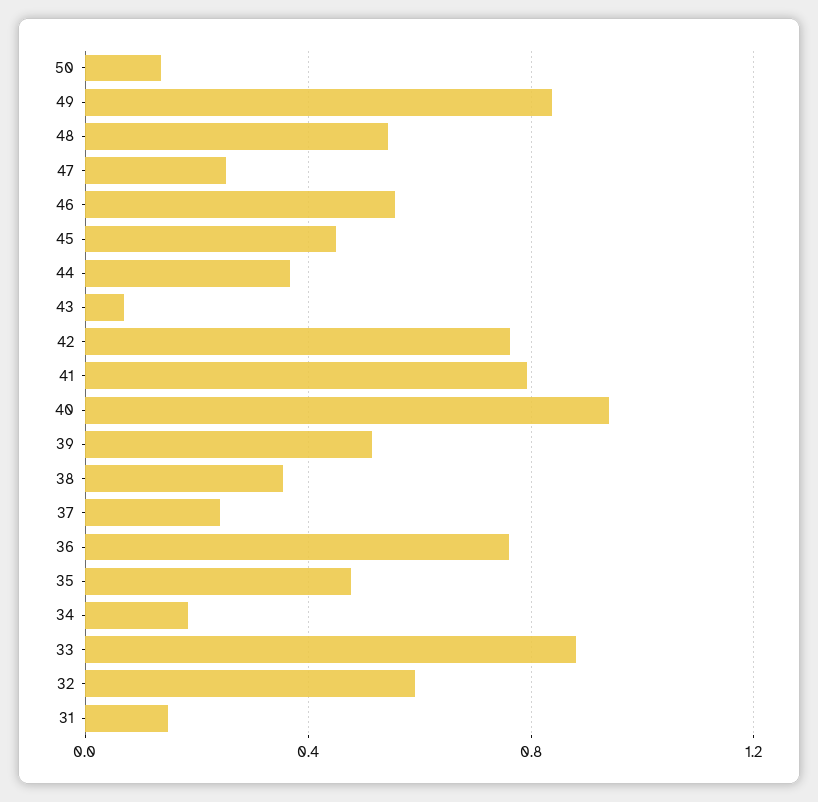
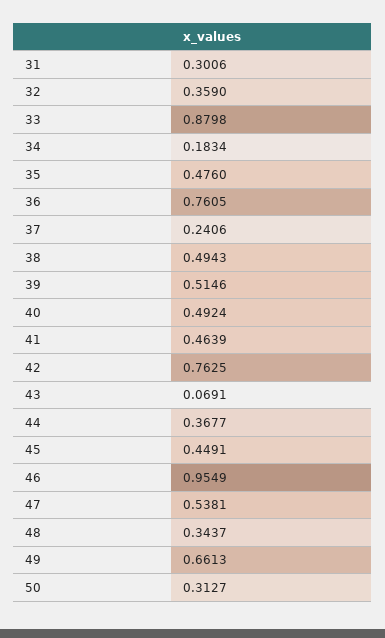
  {
-   "50": 0.15,
+   "50": 0.3127,
-   "49": 0.85,
+   "49": 0.6613,
-   "48": 0.55,
+   "48": 0.3437,
-   "47": 0.25,
+   "47": 0.5381,
-   "46": 0.55,
+   "46": 0.9549,
    "45": 0.4491,
    "44": 0.3677,
    "43": 0.0691,
    "42": 0.7625,
-   "41": 0.8,
+   "41": 0.4639,
-   "40": 0.95,
+   "40": 0.4924,
    "39": 0.5146,
-   "38": 0.35,
+   "38": 0.4943,
    "37": 0.2406,
    "36": 0.7605,
    "35": 0.476,
    "34": 0.1834,
    "33": 0.8798,
-   "32": 0.6,
+   "32": 0.359,
-   "31": 0.15
+   "31": 0.3006
  }

